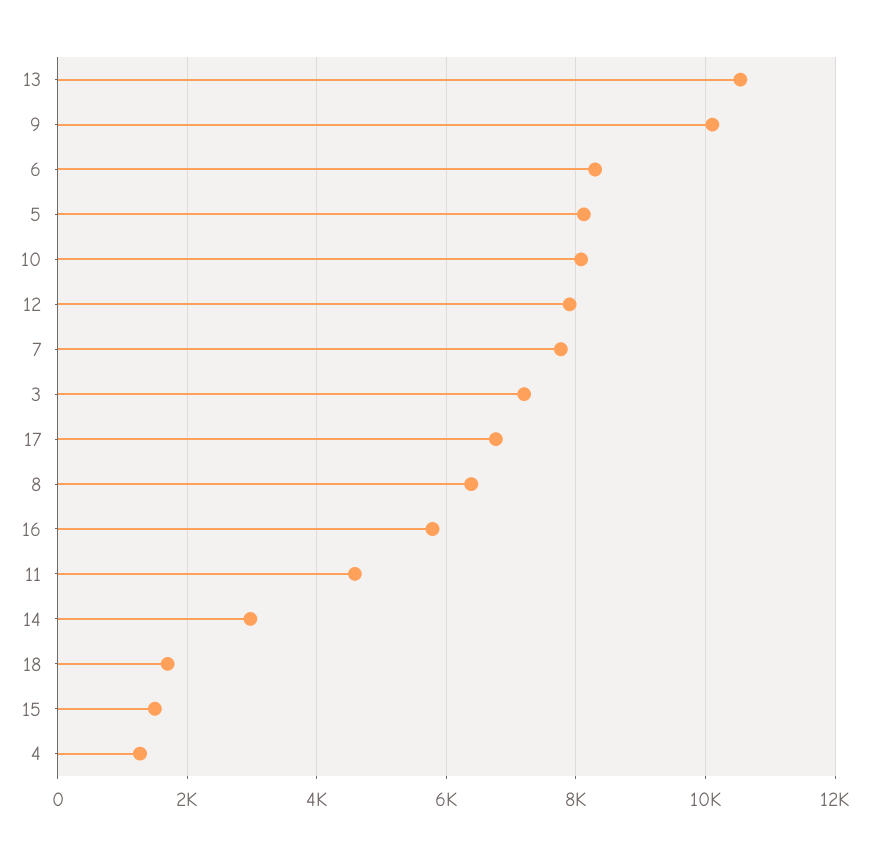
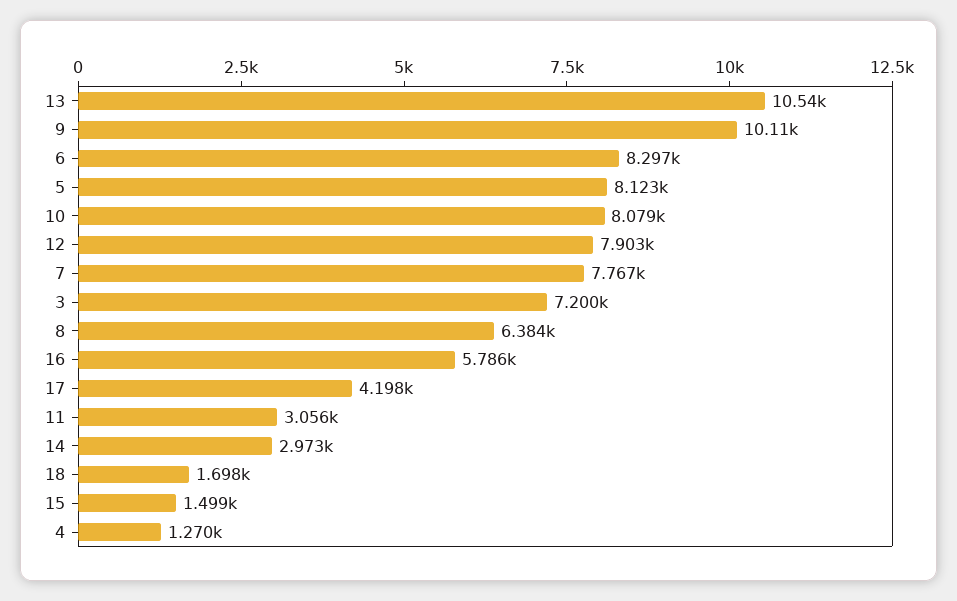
  {
    "13": 10540,
    "9": 10110,
    "6": 8297,
    "5": 8123,
    "10": 8079,
    "12": 7903,
    "7": 7767,
    "3": 7200,
-   "17": 6800,
+   "17": 4198,
    "8": 6384,
    "16": 5786,
-   "11": 4600,
+   "11": 3056,
    "14": 2973,
    "18": 1698,
    "15": 1499,
    "4": 1270
  }

